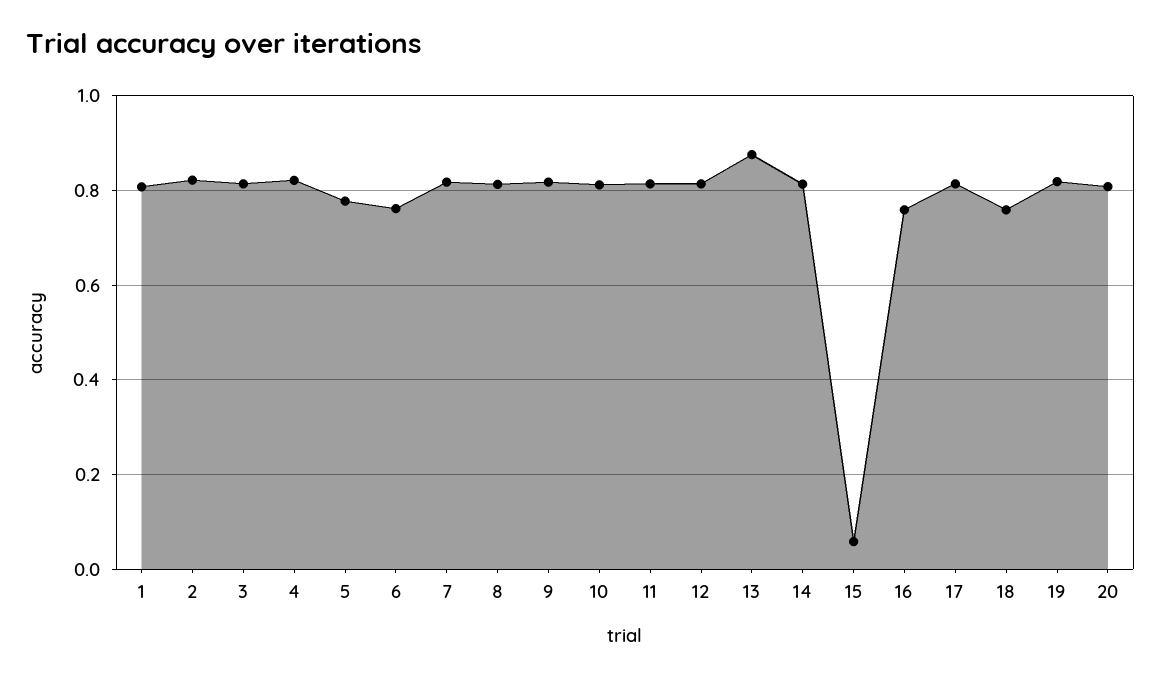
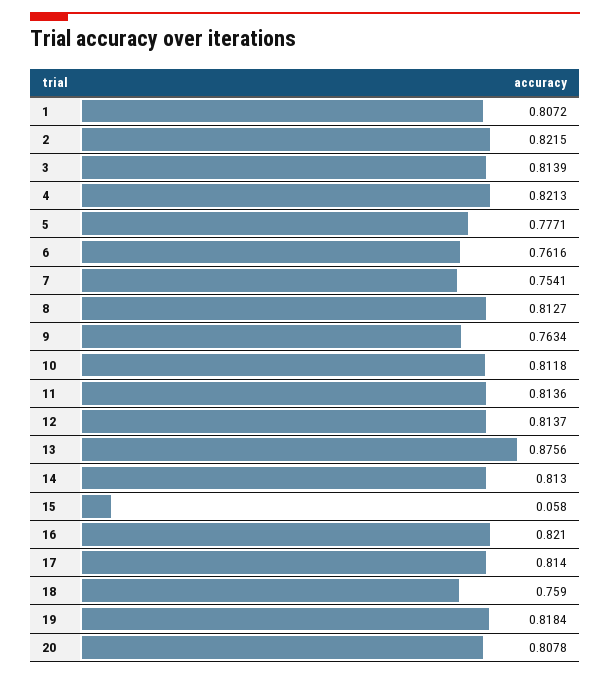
  {
    "1": 0.8072,
    "2": 0.8215,
    "3": 0.8139,
    "4": 0.8213,
    "5": 0.7771,
    "6": 0.7616,
-   "7": 0.82,
+   "7": 0.7541,
    "8": 0.8127,
-   "9": 0.82,
+   "9": 0.7634,
    "10": 0.8118,
    "11": 0.8136,
    "12": 0.8137,
    "13": 0.8756,
    "14": 0.813,
    "15": 0.058,
-   "16": 0.76,
+   "16": 0.821,
    "17": 0.814,
    "18": 0.759,
    "19": 0.8184,
    "20": 0.8078
  }

